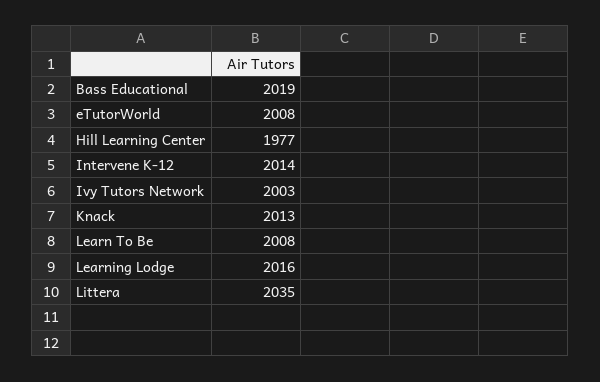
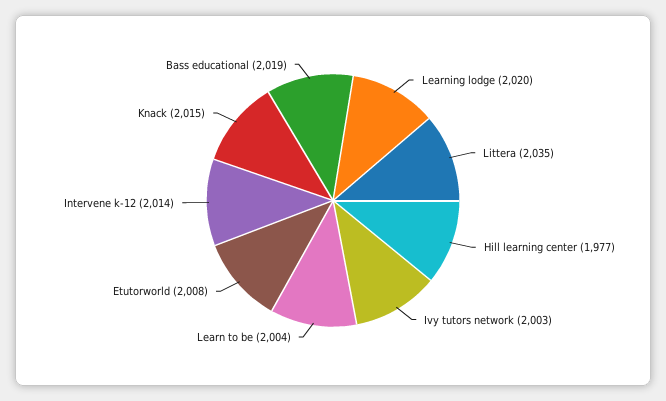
  {
    "Bass Educational": 2019,
    "eTutorWorld": 2008,
    "Hill Learning Center": 1977,
    "Intervene K-12": 2014,
    "Ivy Tutors Network": 2003,
-   "Knack": 2013,
+   "Knack": 2015,
-   "Learn To Be": 2008,
+   "Learn To Be": 2004,
-   "Learning Lodge": 2016,
+   "Learning Lodge": 2020,
    "Littera": 2035
  }

